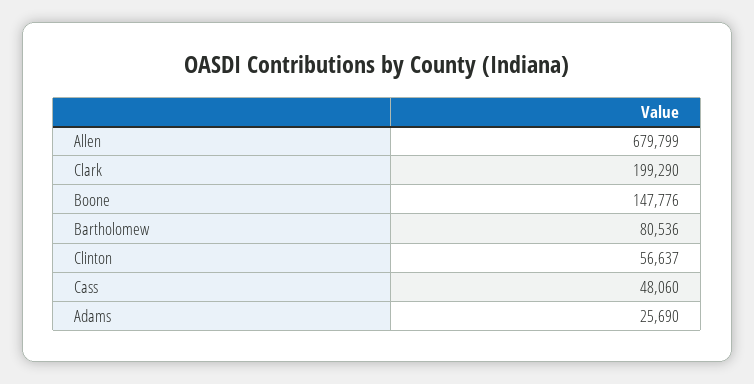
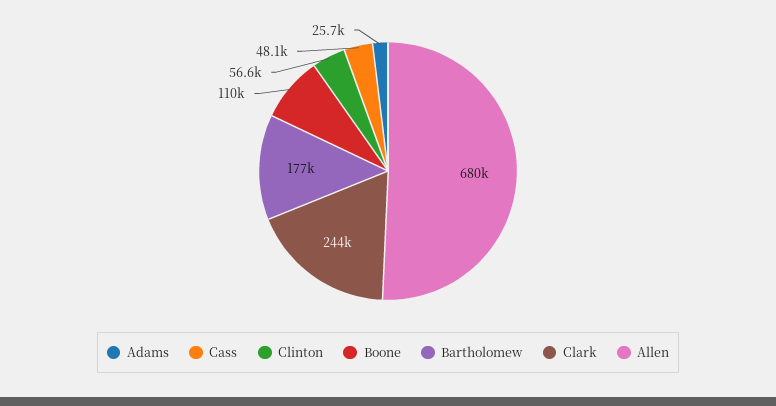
  {
    "Allen": 679799,
-   "Clark": 199290,
+   "Clark": 244000,
-   "Boone": 147776,
+   "Boone": 110000,
-   "Bartholomew": 80536,
+   "Bartholomew": 177000,
    "Clinton": 56637,
    "Cass": 48060,
    "Adams": 25690
  }

